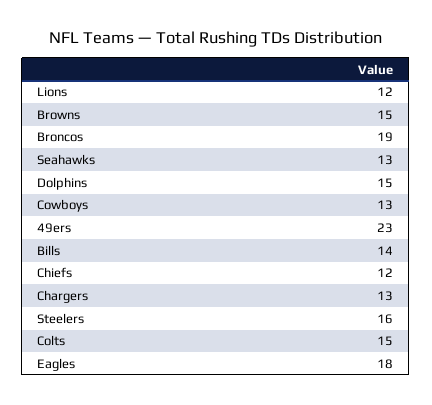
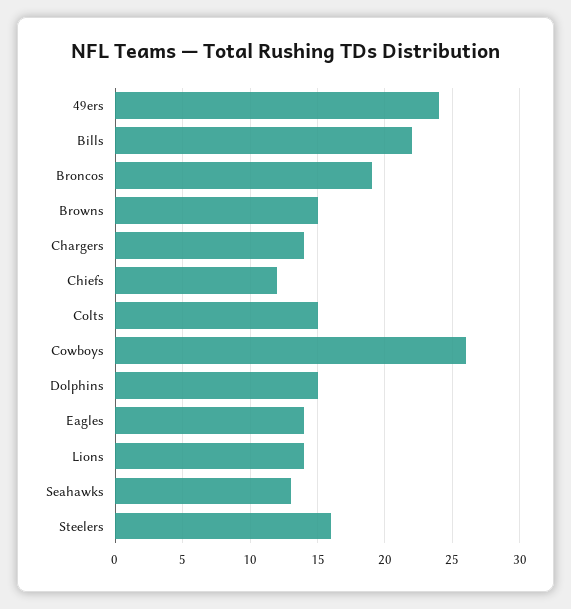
  {
-   "Lions": 12,
+   "Lions": 14,
    "Browns": 15,
    "Broncos": 19,
    "Seahawks": 13,
    "Dolphins": 15,
-   "Cowboys": 13,
+   "Cowboys": 26,
-   "49ers": 23,
+   "49ers": 24,
-   "Bills": 14,
+   "Bills": 22,
    "Chiefs": 12,
-   "Chargers": 13,
+   "Chargers": 14,
    "Steelers": 16,
    "Colts": 15,
-   "Eagles": 18
+   "Eagles": 14
  }

